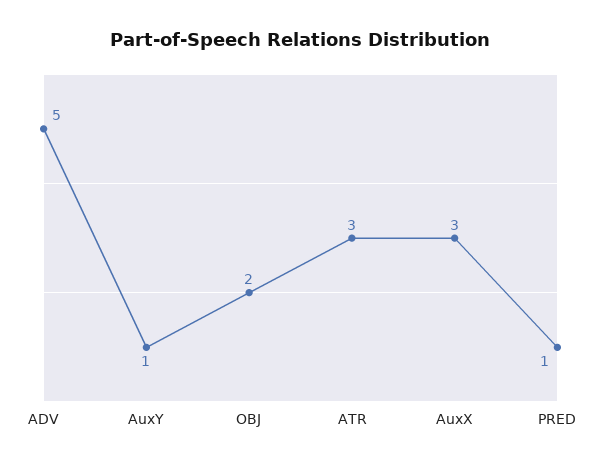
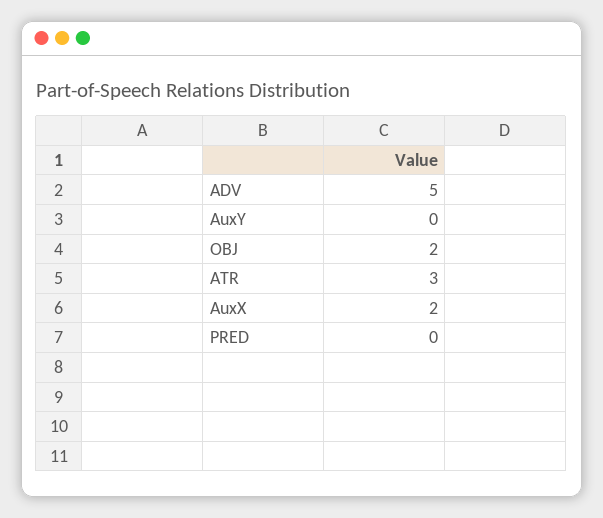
  {
    "ADV": 5,
-   "AuxY": 1,
+   "AuxY": 0,
    "OBJ": 2,
    "ATR": 3,
-   "AuxX": 3,
+   "AuxX": 2,
-   "PRED": 1
+   "PRED": 0
  }

